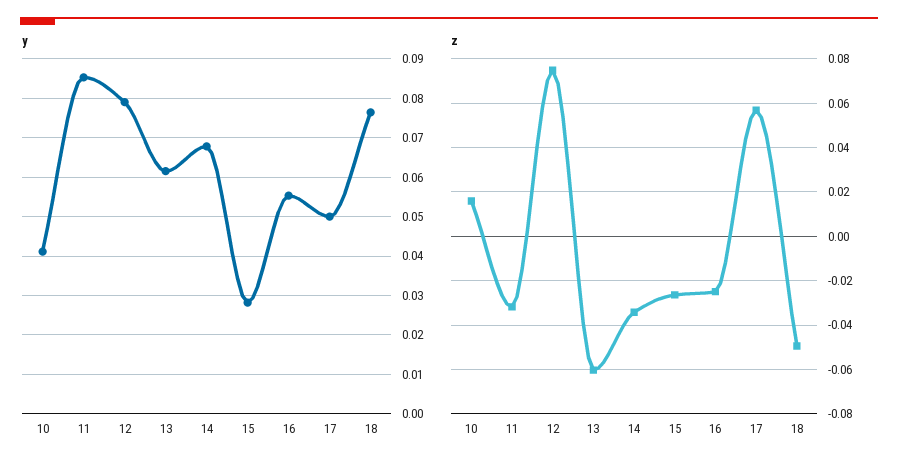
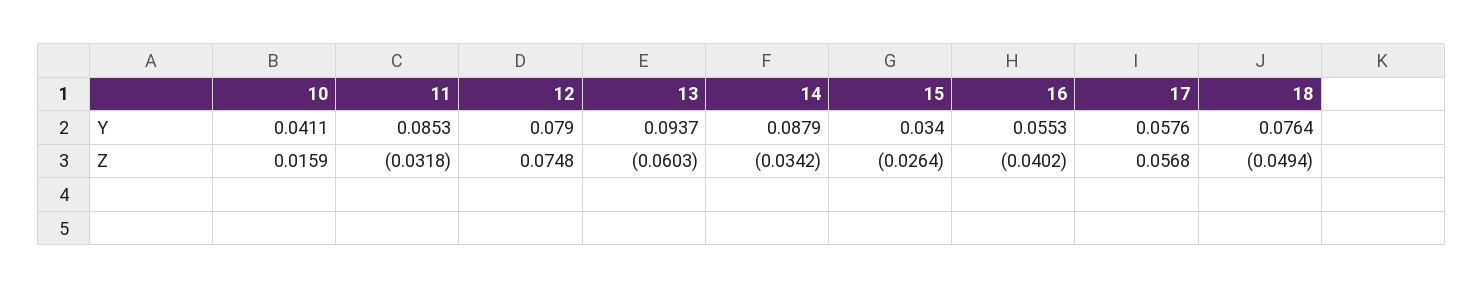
  {
    "y": {
      "10": 0.0411,
      "11": 0.0853,
      "12": 0.079,
-     "13": 0.062,
+     "13": 0.0937,
-     "14": 0.068,
+     "14": 0.0879,
-     "15": 0.028,
+     "15": 0.034,
      "16": 0.0553,
-     "17": 0.05,
+     "17": 0.0576,
      "18": 0.0764
    },
    "z": {
      "10": 0.0159,
      "11": -0.0318,
      "12": 0.0748,
      "13": -0.0603,
      "14": -0.0342,
      "15": -0.0264,
-     "16": -0.025,
+     "16": -0.0402,
      "17": 0.0568,
      "18": -0.0494
    }
  }

